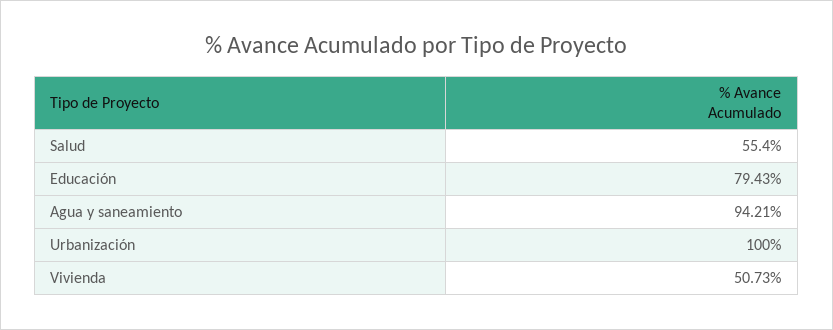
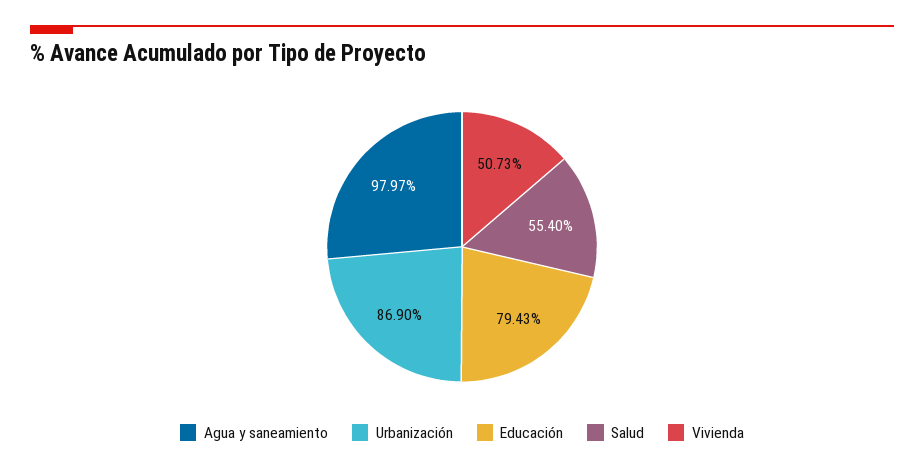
  {
    "Salud": 55.4,
    "Educación": 79.43,
-   "Agua y saneamiento": 94.21,
+   "Agua y saneamiento": 97.97,
-   "Urbanización": 100,
+   "Urbanización": 86.9,
    "Vivienda": 50.73
  }

